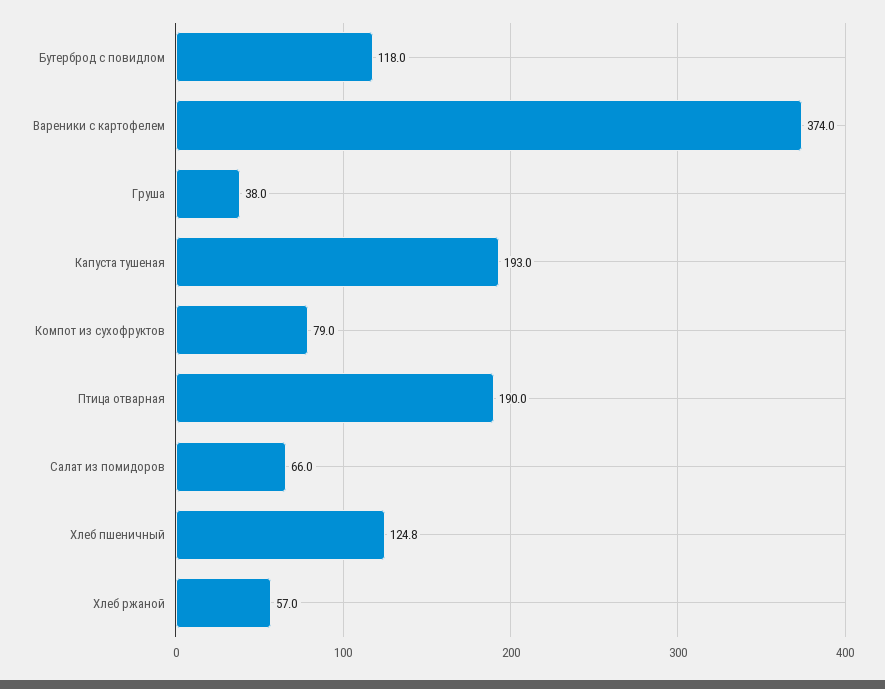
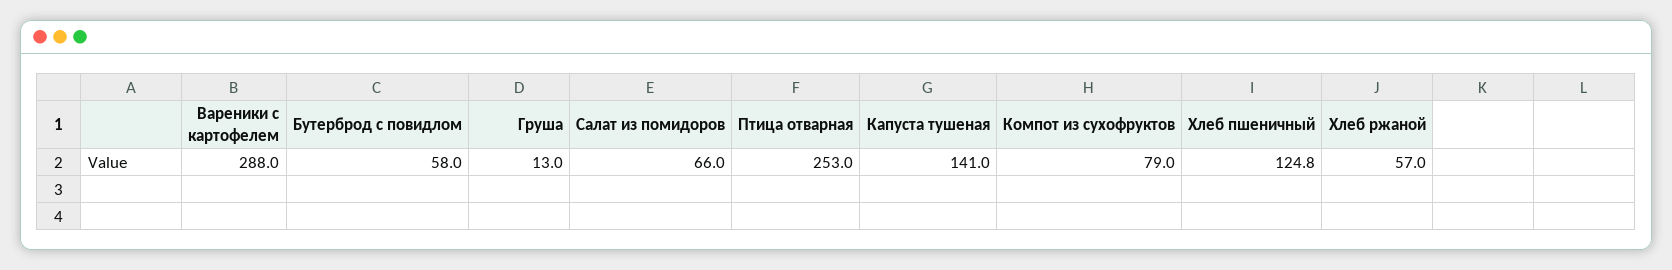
  {
-   "Бутерброд с повидлом": 118,
+   "Бутерброд с повидлом": 58,
-   "Вареники с картофелем": 374,
+   "Вареники с картофелем": 288,
-   "Груша": 38,
+   "Груша": 13,
-   "Капуста тушеная": 193,
+   "Капуста тушеная": 141,
    "Компот из сухофруктов": 79,
-   "Птица отварная": 190,
+   "Птица отварная": 253,
    "Салат из помидоров": 66,
    "Хлеб пшеничный": 124.8,
    "Хлеб ржаной": 57
  }

